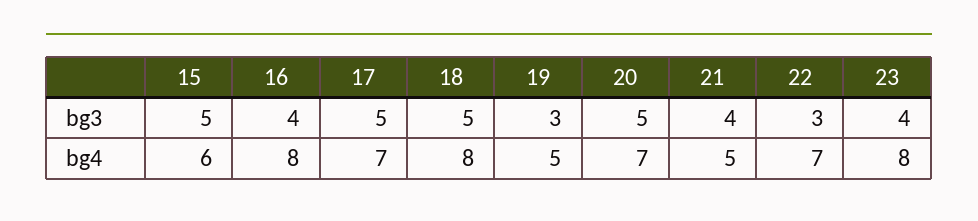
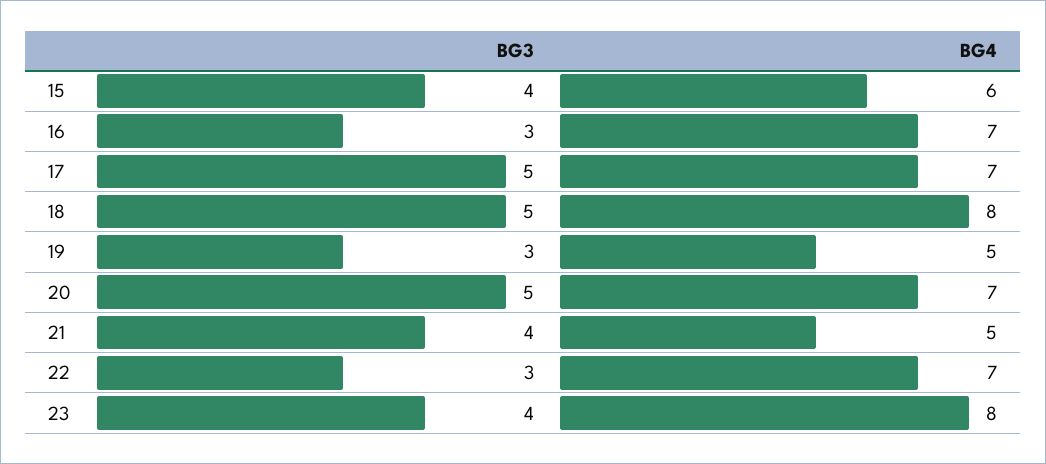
  {
    "15": {
-     "bg3": 5,
+     "bg3": 4,
      "bg4": 6
    },
    "16": {
-     "bg3": 4,
+     "bg3": 3,
-     "bg4": 8
+     "bg4": 7
    },
    "17": {
      "bg3": 5,
      "bg4": 7
    },
    "18": {
      "bg3": 5,
      "bg4": 8
    },
    "19": {
      "bg3": 3,
      "bg4": 5
    },
    "20": {
      "bg3": 5,
      "bg4": 7
    },
    "21": {
      "bg3": 4,
      "bg4": 5
    },
    "22": {
      "bg3": 3,
      "bg4": 7
    },
    "23": {
      "bg3": 4,
      "bg4": 8
    }
  }

